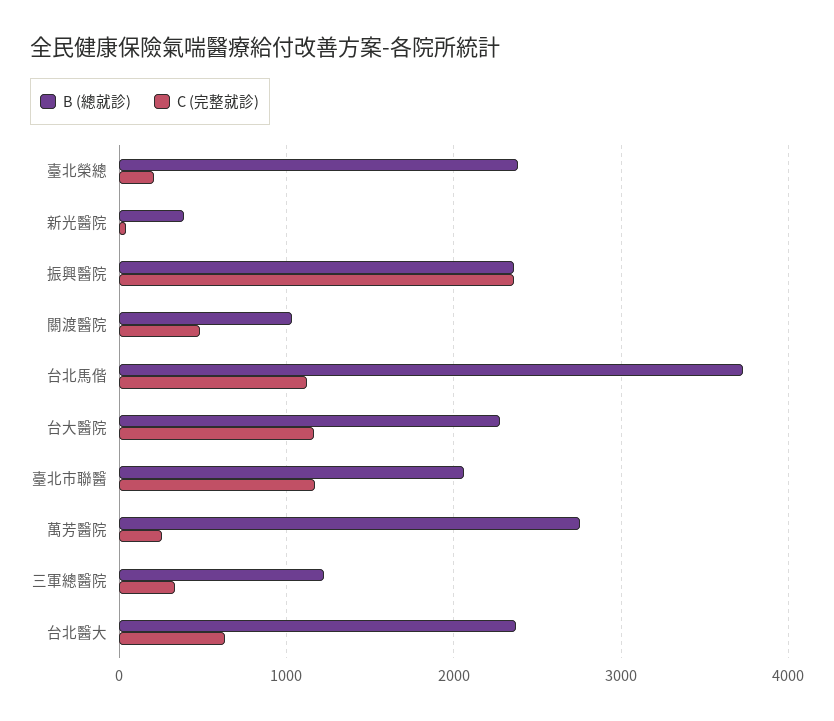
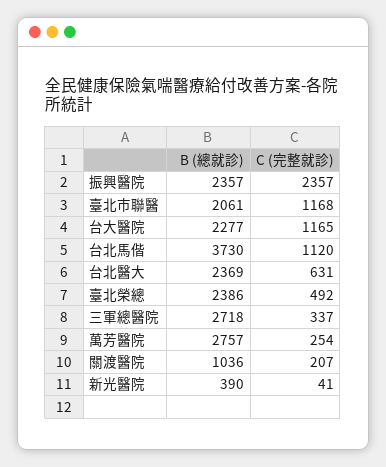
  {
    "B (總就診)": {
      "臺北榮總": 2386,
      "新光醫院": 390,
      "振興醫院": 2357,
      "關渡醫院": 1036,
      "台北馬偕": 3730,
      "台大醫院": 2277,
      "臺北市聯醫": 2061,
      "萬芳醫院": 2757,
-     "三軍總醫院": 1200,
+     "三軍總醫院": 2718,
      "台北醫大": 2369
    },
    "C (完整就診)": {
-     "臺北榮總": 200,
+     "臺北榮總": 492,
      "新光醫院": 41,
      "振興醫院": 2357,
-     "關渡醫院": 500,
+     "關渡醫院": 207,
      "台北馬偕": 1120,
      "台大醫院": 1165,
      "臺北市聯醫": 1168,
      "萬芳醫院": 254,
      "三軍總醫院": 337,
      "台北醫大": 631
    }
  }

